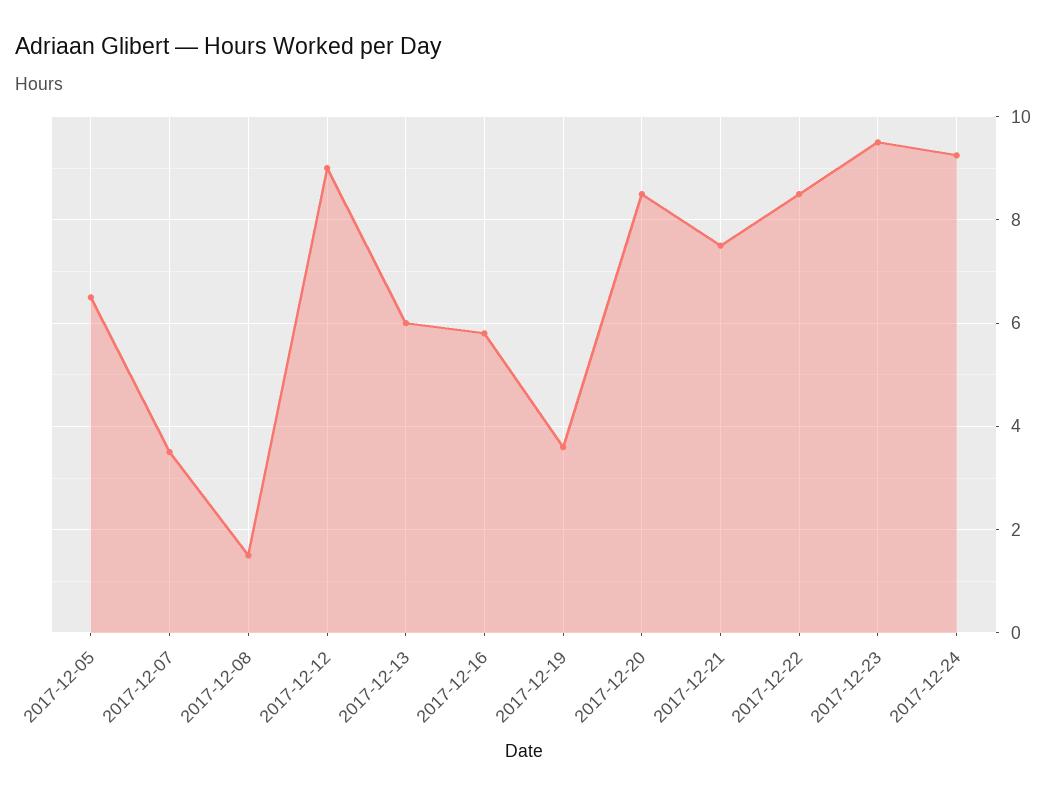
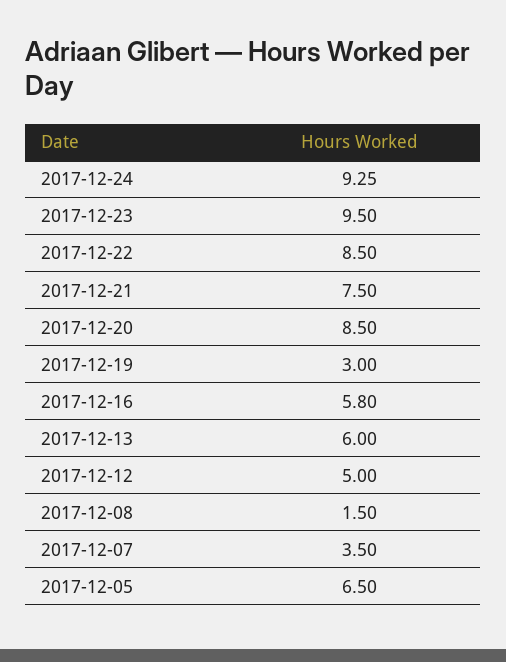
  {
    "2017-12-05": 6.5,
    "2017-12-07": 3.5,
    "2017-12-08": 1.5,
-   "2017-12-12": 9,
+   "2017-12-12": 5,
    "2017-12-13": 6,
    "2017-12-16": 5.8,
-   "2017-12-19": 3.6,
+   "2017-12-19": 3,
    "2017-12-20": 8.5,
    "2017-12-21": 7.5,
    "2017-12-22": 8.5,
    "2017-12-23": 9.5,
    "2017-12-24": 9.25
  }

